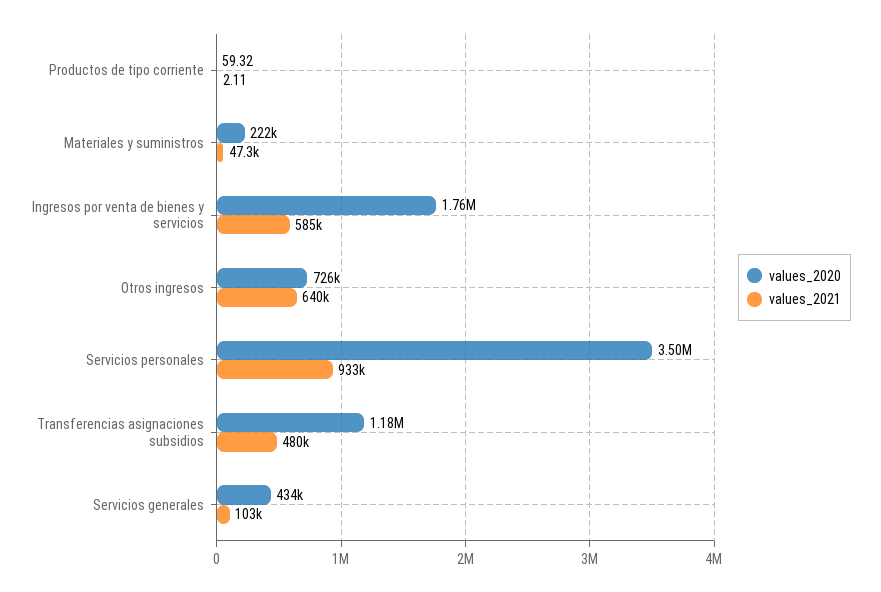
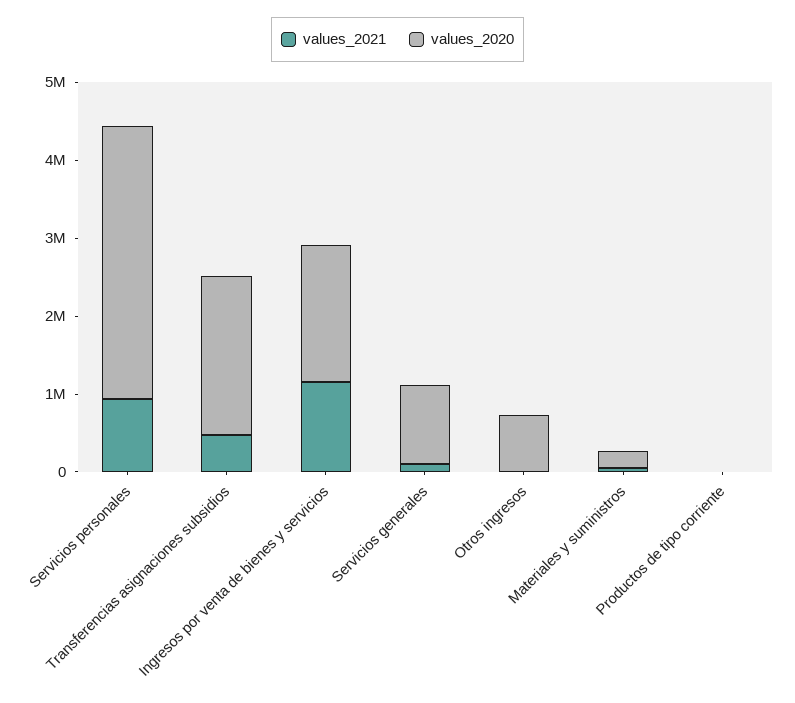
  {
    "values_2020": {
      "Productos de tipo corriente": 59.32,
      "Materiales y suministros": 222000,
      "Ingresos por venta de bienes y servicios": 1760000,
      "Otros ingresos": 726000,
      "Servicios personales": 3500000,
-     "Transferencias asignaciones subsidios": 1180000,
+     "Transferencias asignaciones subsidios": 2000000,
-     "Servicios generales": 434000
+     "Servicios generales": 1000000
    },
    "values_2021": {
      "Productos de tipo corriente": 2.11,
      "Materiales y suministros": 47300,
-     "Ingresos por venta de bienes y servicios": 585000,
+     "Ingresos por venta de bienes y servicios": 1200000,
-     "Otros ingresos": 640000,
+     "Otros ingresos": 0,
      "Servicios personales": 933000,
      "Transferencias asignaciones subsidios": 480000,
      "Servicios generales": 103000
    }
  }

